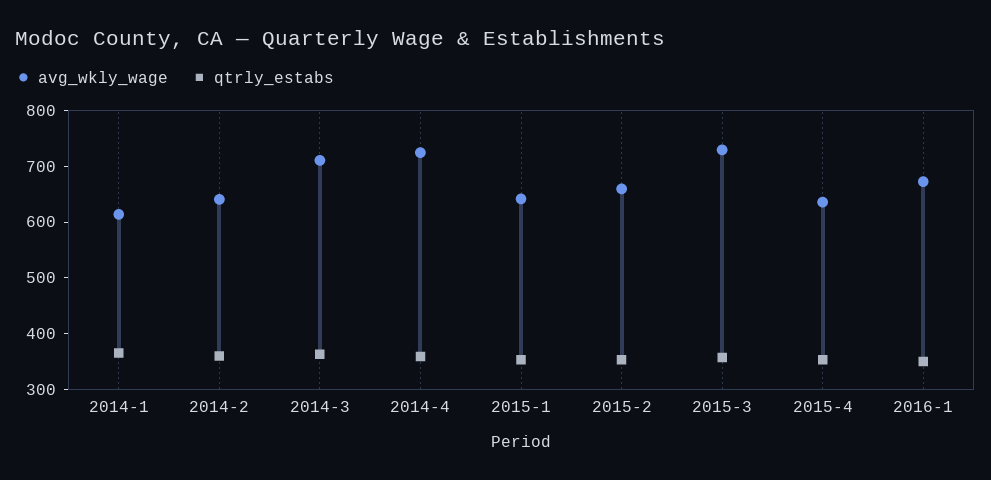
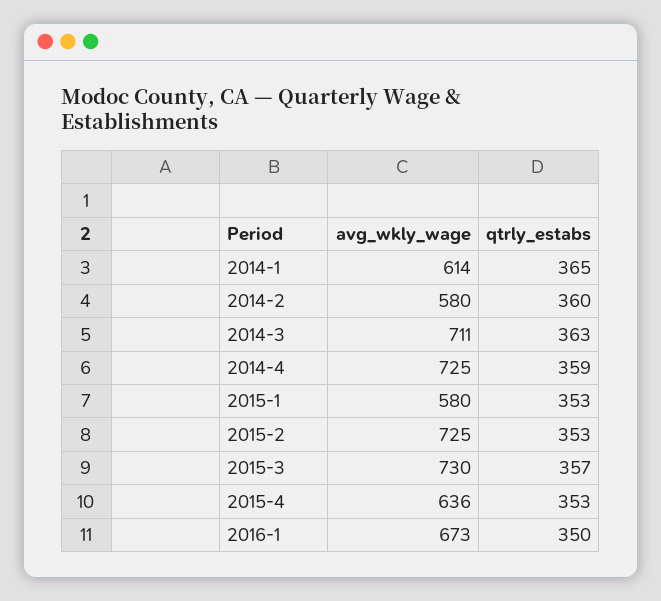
  {
    "avg_wkly_wage": {
      "2014-1": 614,
-     "2014-2": 640,
+     "2014-2": 580,
      "2014-3": 711,
      "2014-4": 725,
-     "2015-1": 640,
+     "2015-1": 580,
-     "2015-2": 660,
+     "2015-2": 725,
      "2015-3": 730,
      "2015-4": 636,
      "2016-1": 673
    },
    "qtrly_estabs": {
      "2014-1": 365,
      "2014-2": 360,
      "2014-3": 363,
      "2014-4": 359,
      "2015-1": 353,
      "2015-2": 353,
      "2015-3": 357,
      "2015-4": 353,
      "2016-1": 350
    }
  }

